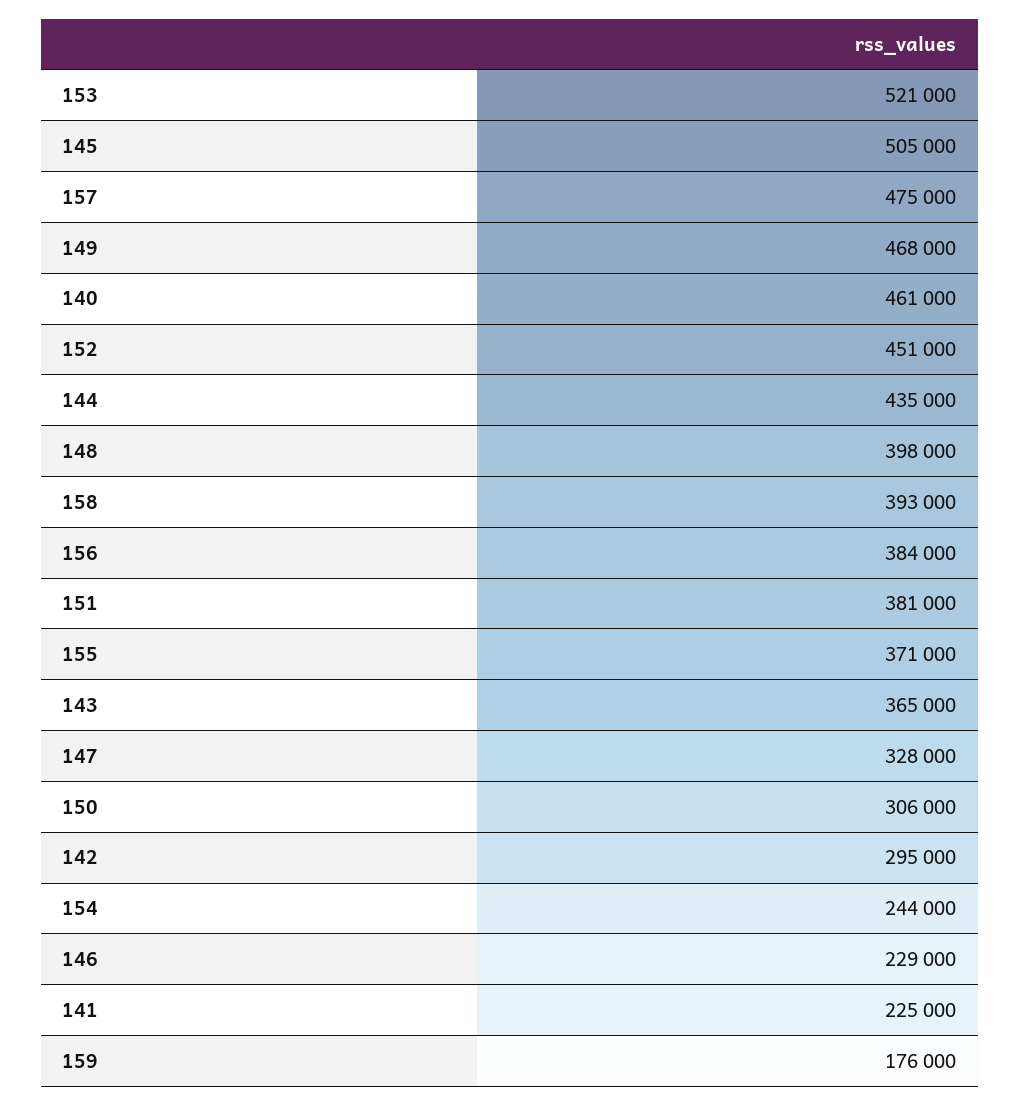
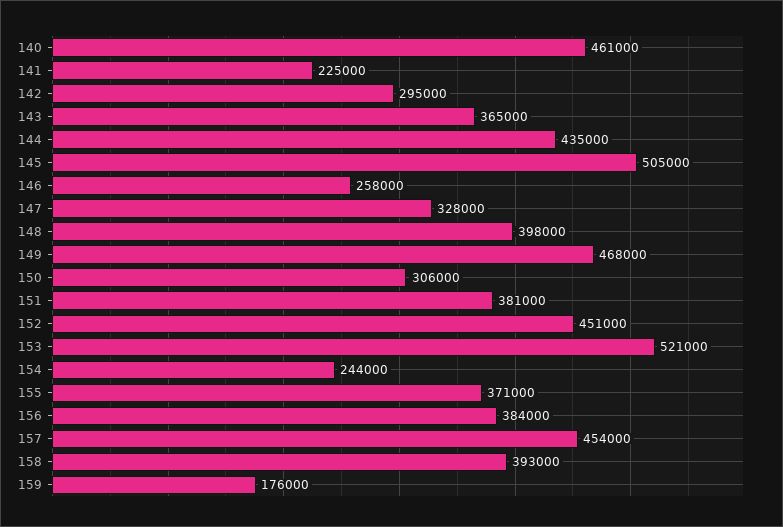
  {
    "153": 521000,
    "145": 505000,
-   "157": 475000,
+   "157": 454000,
    "149": 468000,
    "140": 461000,
    "152": 451000,
    "144": 435000,
    "148": 398000,
    "158": 393000,
    "156": 384000,
    "151": 381000,
    "155": 371000,
    "143": 365000,
    "147": 328000,
    "150": 306000,
    "142": 295000,
    "154": 244000,
-   "146": 229000,
+   "146": 258000,
    "141": 225000,
    "159": 176000
  }

